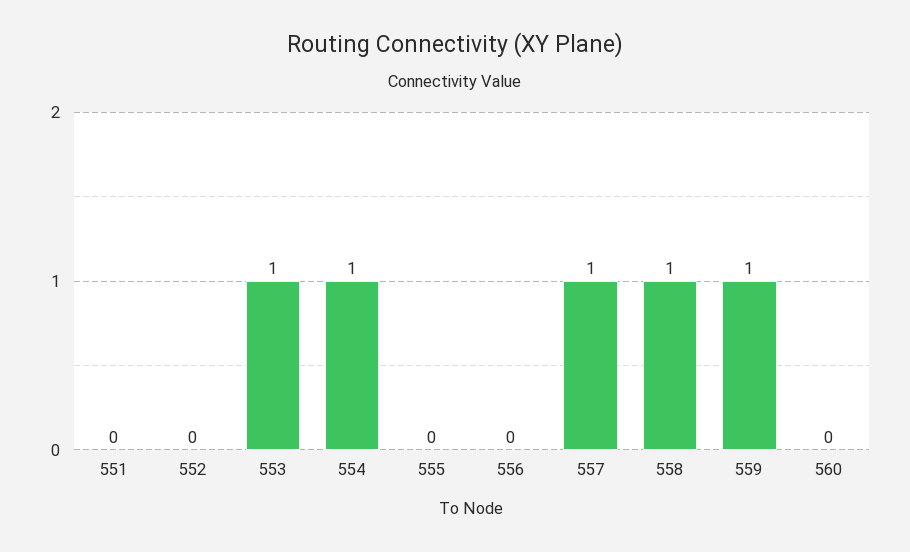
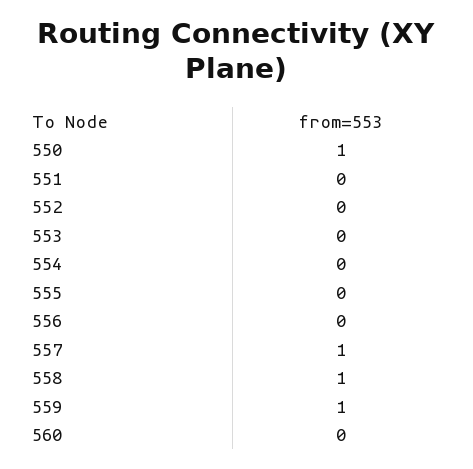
  {
    "551": 0,
    "552": 0,
-   "553": 1,
+   "553": 0,
-   "554": 1,
+   "554": 0,
    "555": 0,
    "556": 0,
    "557": 1,
    "558": 1,
    "559": 1,
-   "560": 0
+   "560": 0,
+   "550": 1
  }

